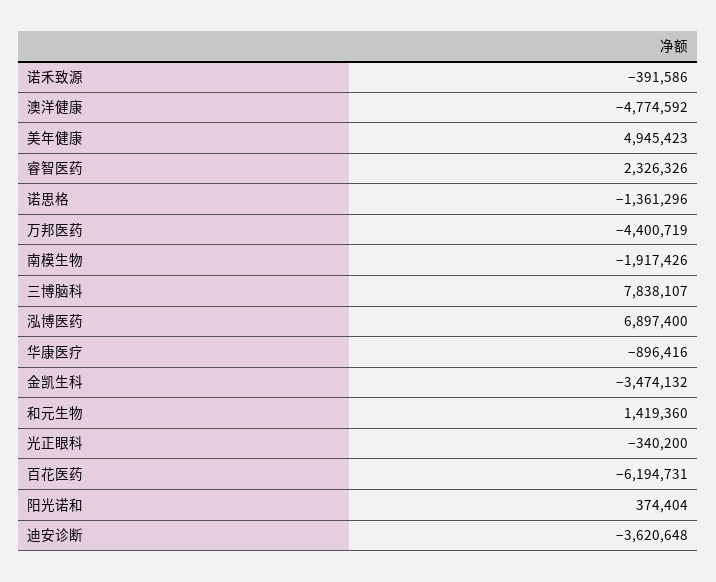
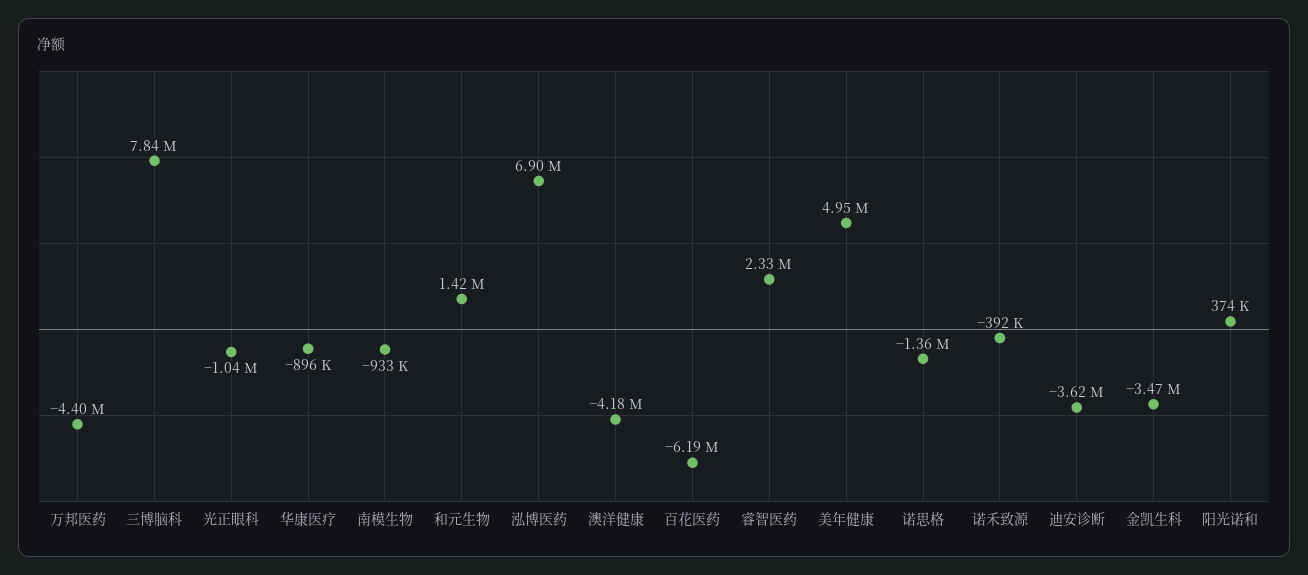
  {
    "诺禾致源": -391586,
-   "澳洋健康": -4774592,
+   "澳洋健康": -4180000,
    "美年健康": 4945423,
    "睿智医药": 2326326,
    "诺思格": -1361296,
    "万邦医药": -4400719,
-   "南模生物": -1917426,
+   "南模生物": -933000,
    "三博脑科": 7838107,
    "泓博医药": 6897400,
    "华康医疗": -896416,
    "金凯生科": -3474132,
    "和元生物": 1419360,
-   "光正眼科": -340200,
+   "光正眼科": -1040000,
    "百花医药": -6194731,
    "阳光诺和": 374404,
    "迪安诊断": -3620648
  }

